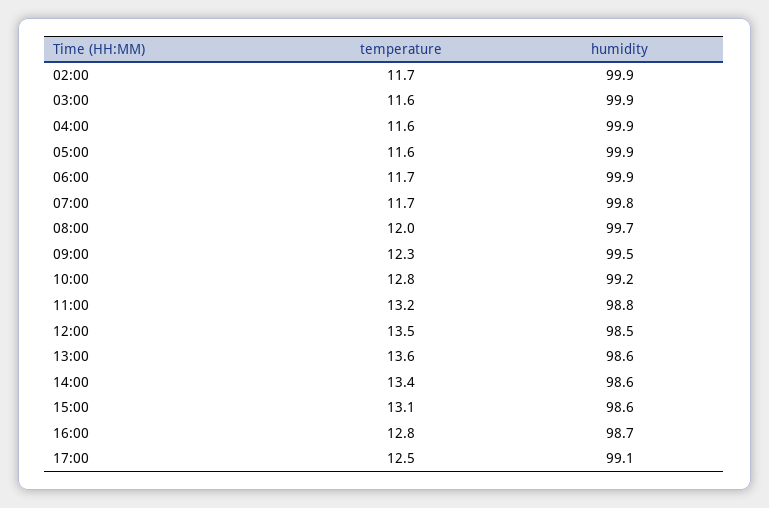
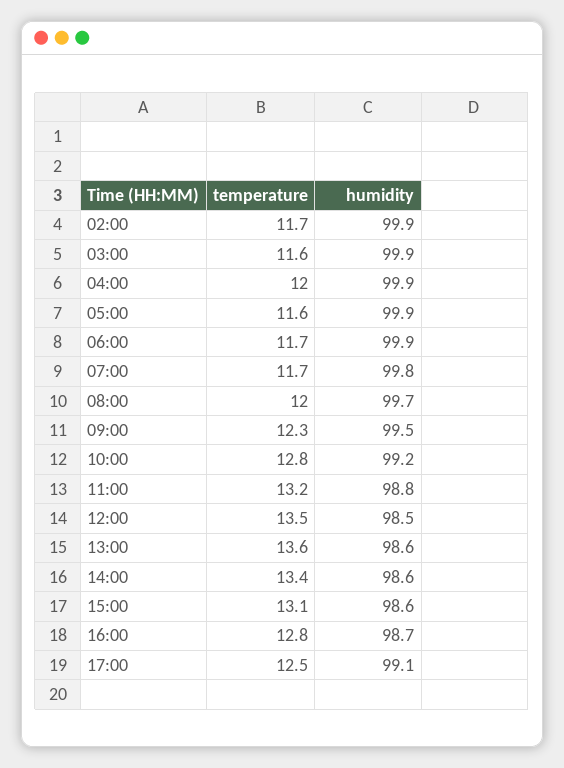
  {
    "temperature": {
      "02:00": 11.7,
      "03:00": 11.6,
-     "04:00": 11.6,
+     "04:00": 12,
      "05:00": 11.6,
      "06:00": 11.7,
      "07:00": 11.7,
      "08:00": 12,
      "09:00": 12.3,
      "10:00": 12.8,
      "11:00": 13.2,
      "12:00": 13.5,
      "13:00": 13.6,
      "14:00": 13.4,
      "15:00": 13.1,
      "16:00": 12.8,
      "17:00": 12.5
    },
    "humidity": {
      "02:00": 99.9,
      "03:00": 99.9,
      "04:00": 99.9,
      "05:00": 99.9,
      "06:00": 99.9,
      "07:00": 99.8,
      "08:00": 99.7,
      "09:00": 99.5,
      "10:00": 99.2,
      "11:00": 98.8,
      "12:00": 98.5,
      "13:00": 98.6,
      "14:00": 98.6,
      "15:00": 98.6,
      "16:00": 98.7,
      "17:00": 99.1
    }
  }

